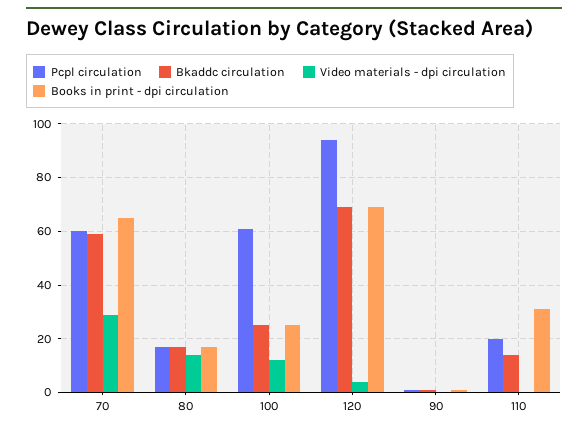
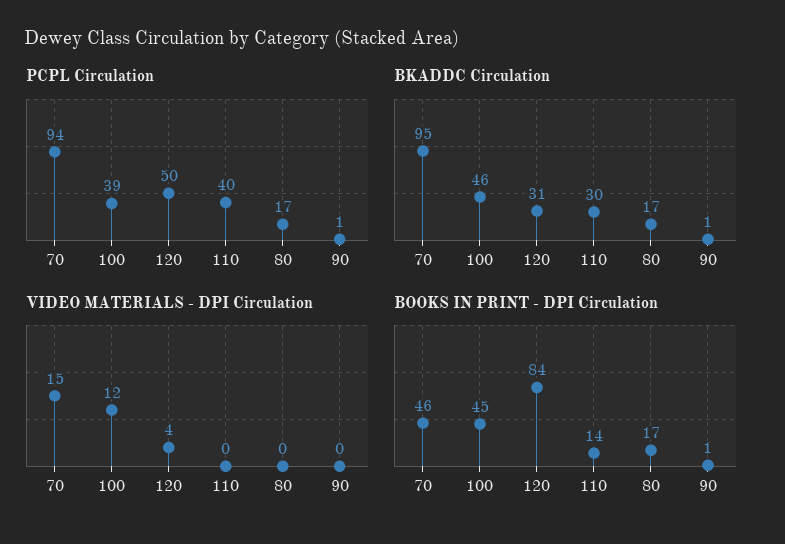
  {
    "Pcpl circulation": {
-     "70": 60,
+     "70": 94,
      "80": 17,
-     "100": 60,
+     "100": 39,
-     "120": 95,
+     "120": 50,
      "90": 1,
-     "110": 20
+     "110": 40
    },
    "Bkaddc circulation": {
-     "70": 60,
+     "70": 95,
      "80": 17,
-     "100": 25,
+     "100": 46,
-     "120": 70,
+     "120": 31,
      "90": 1,
-     "110": 15
+     "110": 30
    },
    "Video materials - dpi circulation": {
-     "70": 30,
+     "70": 15,
-     "80": 15,
+     "80": 0,
      "100": 12,
      "120": 4,
      "90": 0,
      "110": 0
    },
    "Books in print - dpi circulation": {
-     "70": 65,
+     "70": 46,
      "80": 17,
-     "100": 25,
+     "100": 45,
-     "120": 70,
+     "120": 84,
      "90": 1,
-     "110": 30
+     "110": 14
    }
  }

